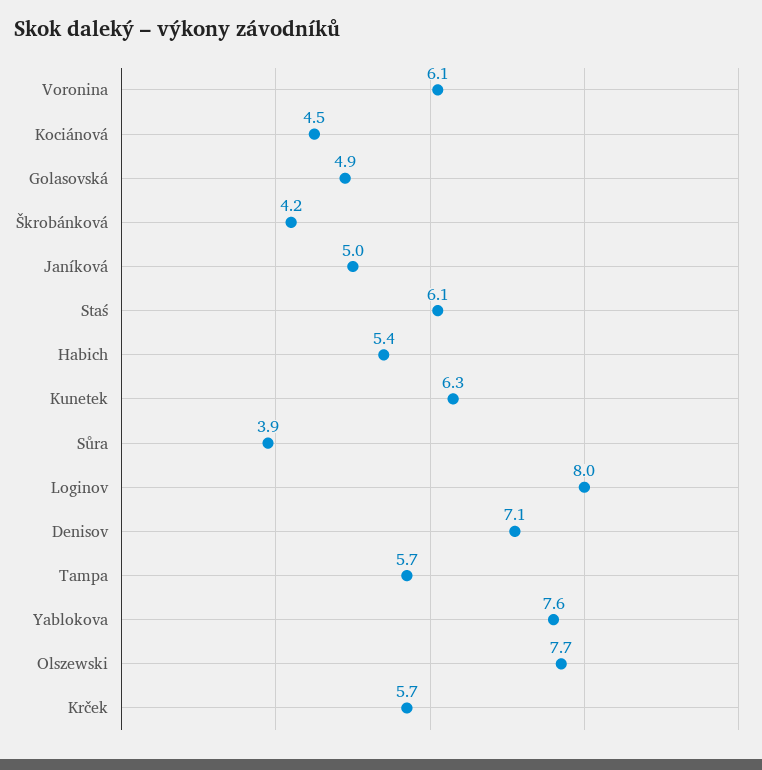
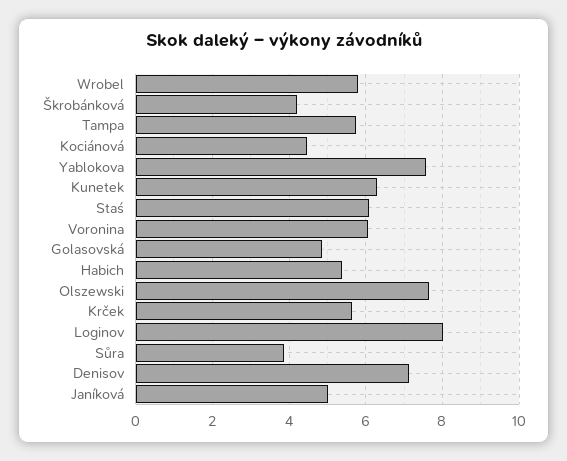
  {
    "Voronina": 6.1,
    "Kociánová": 4.5,
    "Golasovská": 4.9,
    "Škrobánková": 4.2,
    "Janíková": 5,
    "Staś": 6.1,
    "Habich": 5.4,
    "Kunetek": 6.3,
    "Sůra": 3.9,
    "Loginov": 8,
    "Denisov": 7.1,
    "Tampa": 5.7,
    "Yablokova": 7.6,
    "Olszewski": 7.7,
-   "Krček": 5.7
+   "Krček": 5.7,
+   "Wrobel": 5.8
  }

